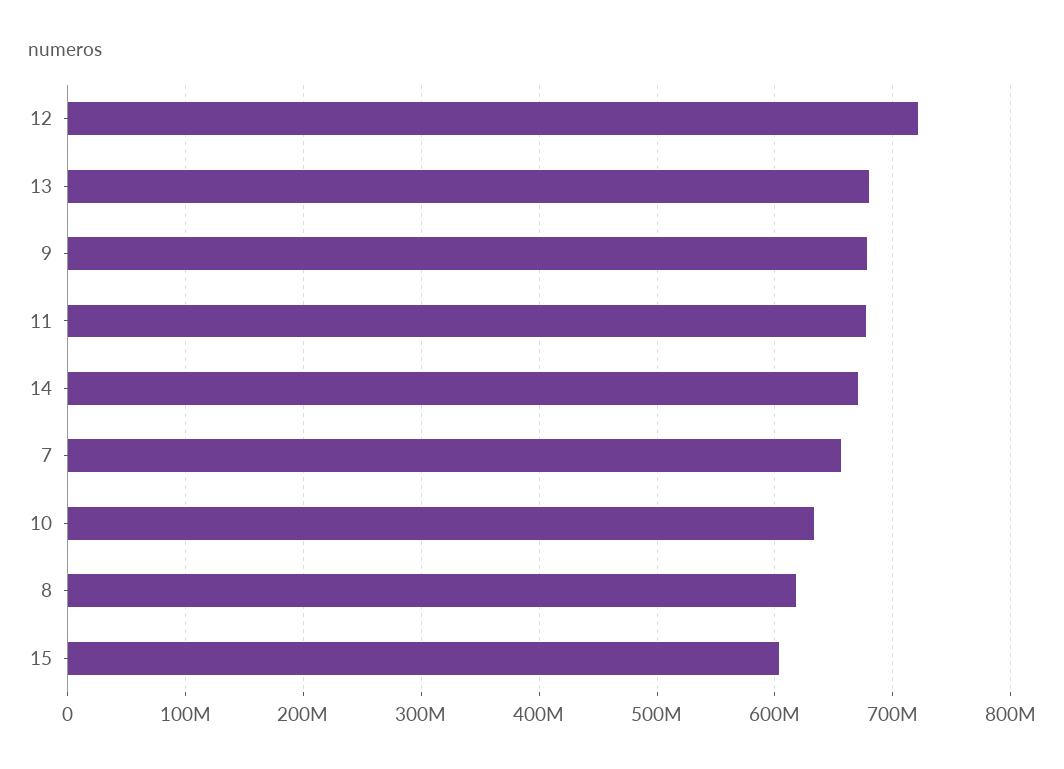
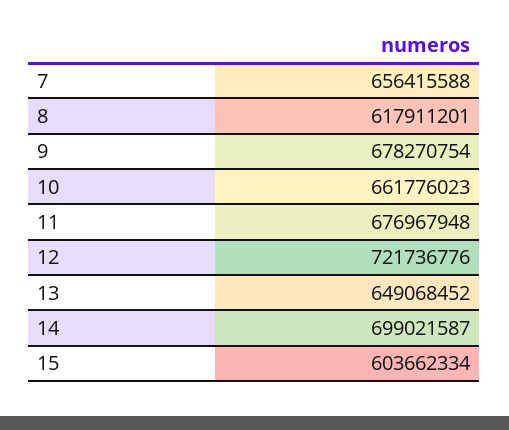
  {
    "12": 721736776,
-   "13": 680000000,
+   "13": 649068452,
    "9": 678270754,
    "11": 676967948,
-   "14": 670000000,
+   "14": 699021587,
    "7": 656415588,
-   "10": 630000000,
+   "10": 661776023,
    "8": 617911201,
    "15": 603662334
  }

